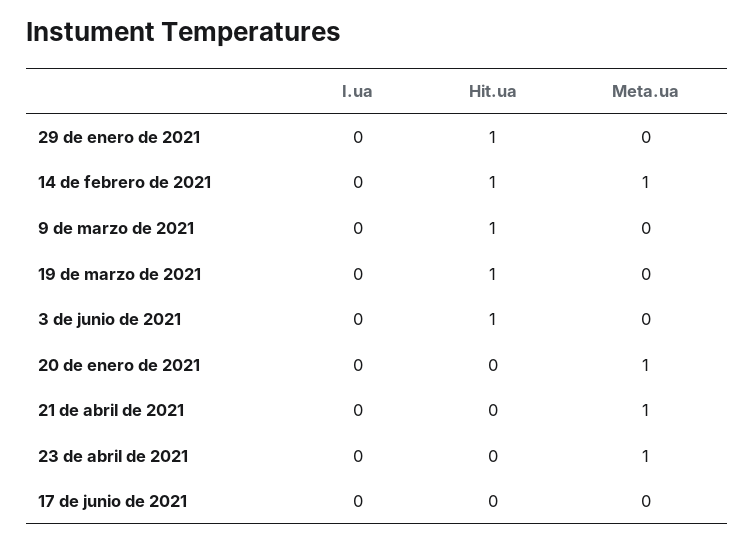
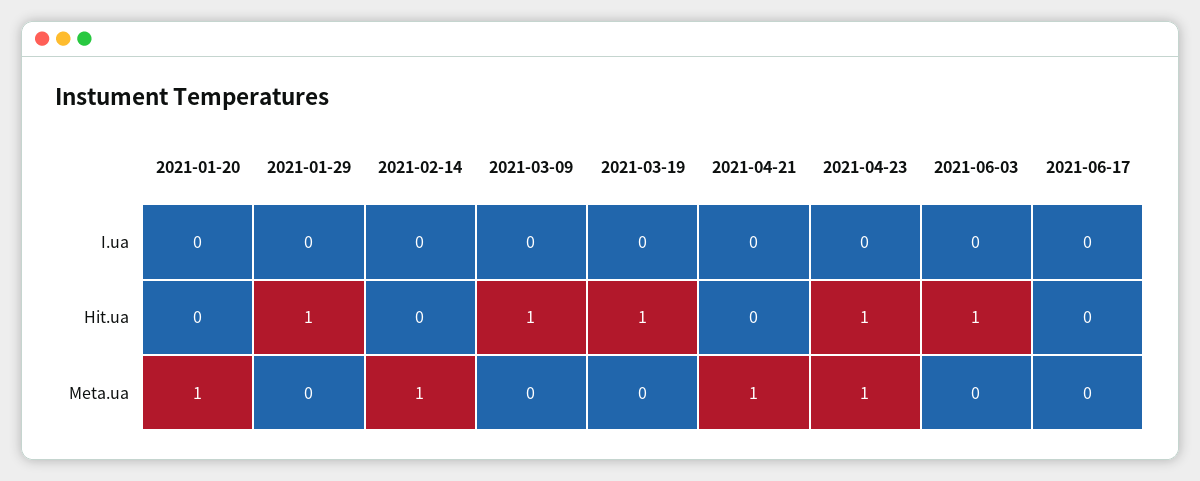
  {
    "I.ua": {
      "29 de enero de 2021": 0,
      "14 de febrero de 2021": 0,
      "9 de marzo de 2021": 0,
      "19 de marzo de 2021": 0,
      "3 de junio de 2021": 0,
      "20 de enero de 2021": 0,
      "21 de abril de 2021": 0,
      "23 de abril de 2021": 0,
      "17 de junio de 2021": 0
    },
    "Hit.ua": {
      "29 de enero de 2021": 1,
-     "14 de febrero de 2021": 1,
+     "14 de febrero de 2021": 0,
      "9 de marzo de 2021": 1,
      "19 de marzo de 2021": 1,
      "3 de junio de 2021": 1,
      "20 de enero de 2021": 0,
      "21 de abril de 2021": 0,
-     "23 de abril de 2021": 0,
+     "23 de abril de 2021": 1,
      "17 de junio de 2021": 0
    },
    "Meta.ua": {
      "29 de enero de 2021": 0,
      "14 de febrero de 2021": 1,
      "9 de marzo de 2021": 0,
      "19 de marzo de 2021": 0,
      "3 de junio de 2021": 0,
      "20 de enero de 2021": 1,
      "21 de abril de 2021": 1,
      "23 de abril de 2021": 1,
      "17 de junio de 2021": 0
    }
  }

